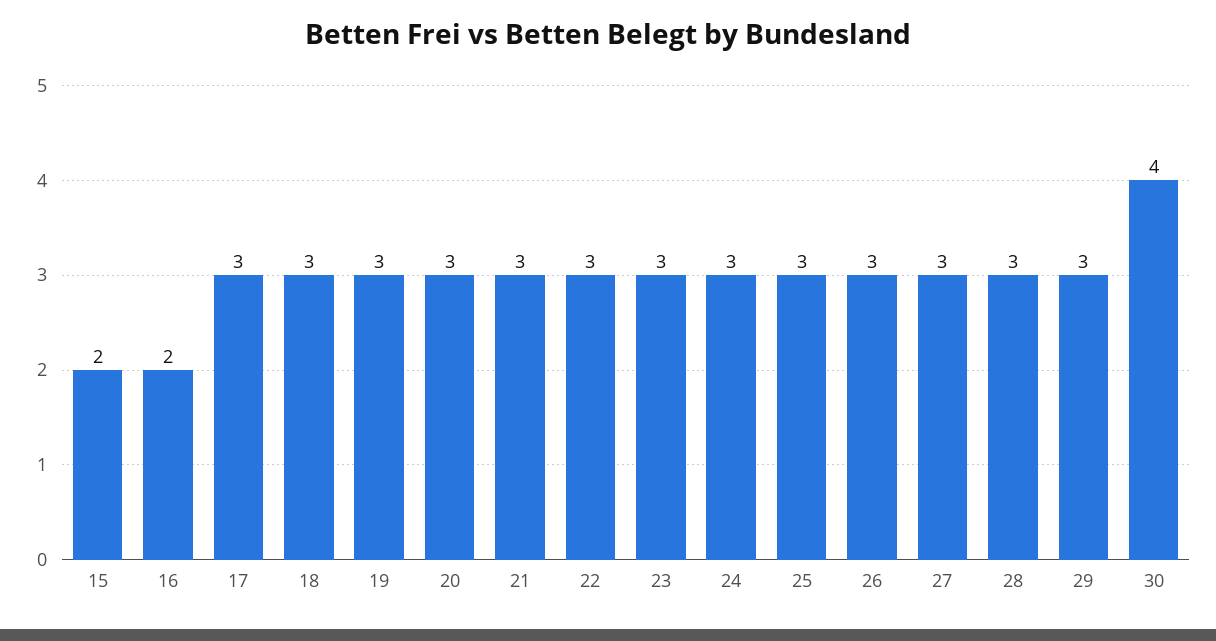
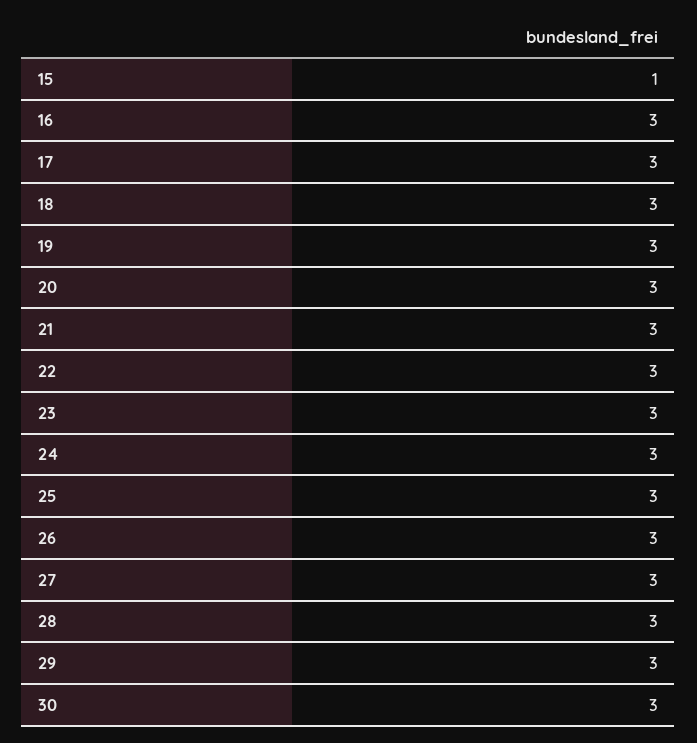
  {
-   "15": 2,
+   "15": 1,
-   "16": 2,
+   "16": 3,
    "17": 3,
    "18": 3,
    "19": 3,
    "20": 3,
    "21": 3,
    "22": 3,
    "23": 3,
    "24": 3,
    "25": 3,
    "26": 3,
    "27": 3,
    "28": 3,
    "29": 3,
-   "30": 4
+   "30": 3
  }

